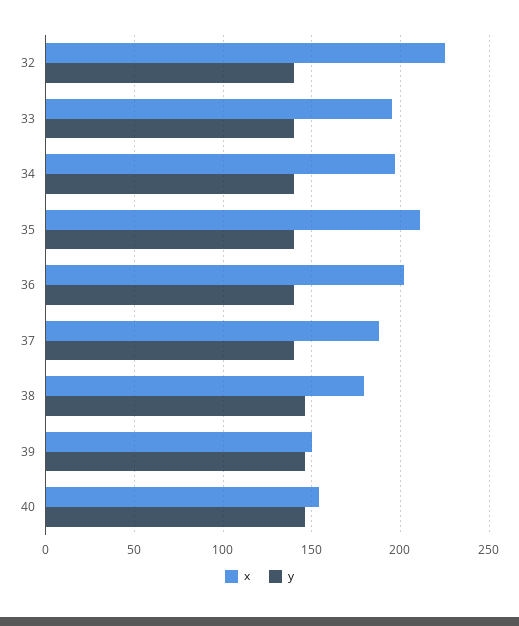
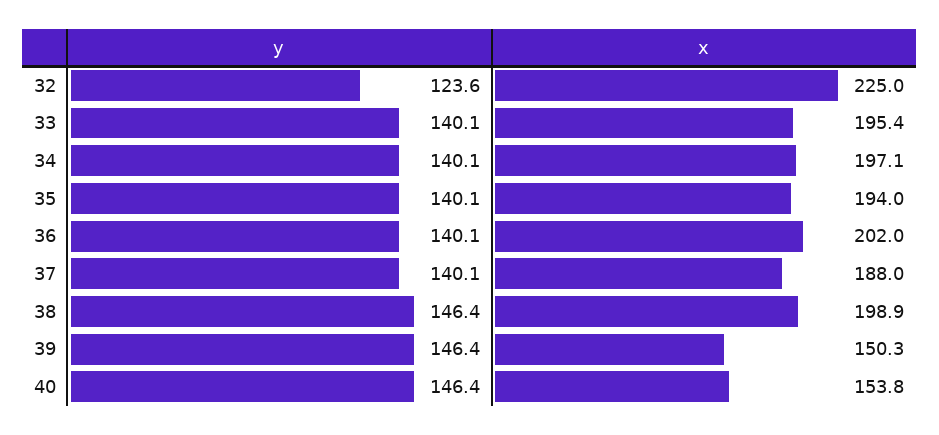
  {
    "x": {
      "32": 225,
      "33": 195.4,
      "34": 197.1,
-     "35": 210,
+     "35": 194,
      "36": 202,
      "37": 188,
-     "38": 180,
+     "38": 198.9,
      "39": 150.3,
      "40": 153.8
    },
    "y": {
-     "32": 140,
+     "32": 123.6,
      "33": 140.1,
      "34": 140.1,
      "35": 140.1,
      "36": 140.1,
      "37": 140.1,
      "38": 146.4,
      "39": 146.4,
      "40": 146.4
    }
  }

